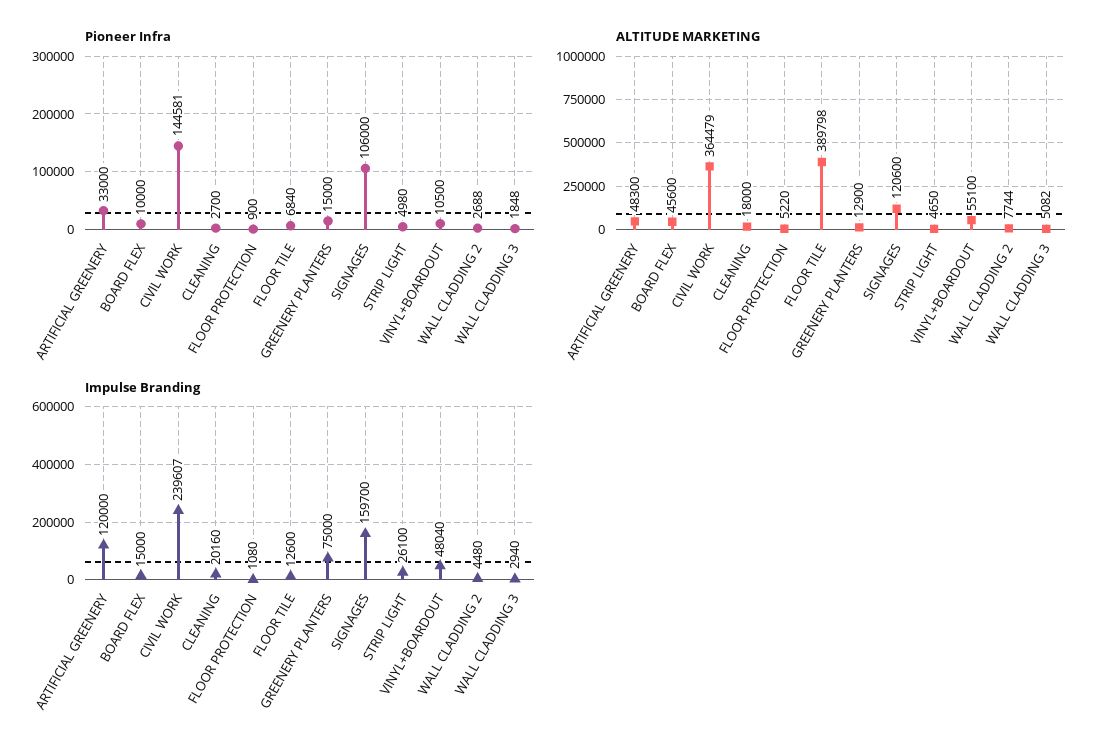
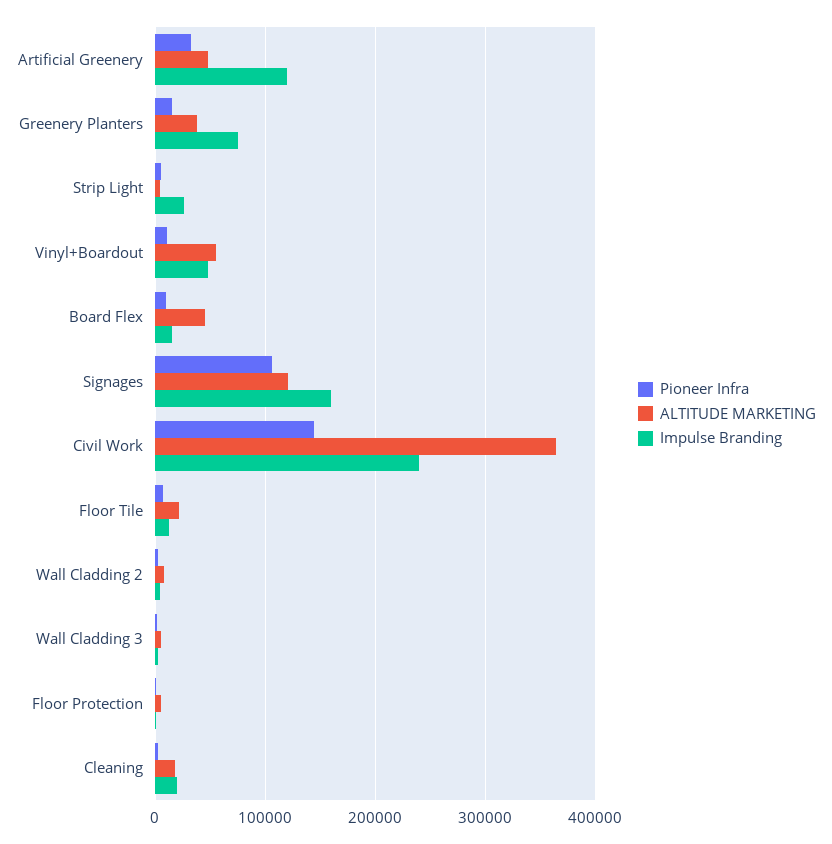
  {
    "Pioneer Infra": {
      "ARTIFICIAL GREENERY": 33000,
      "BOARD FLEX": 10000,
      "CIVIL WORK": 144581,
      "CLEANING": 2700,
      "FLOOR PROTECTION": 900,
      "FLOOR TILE": 6840,
      "GREENERY PLANTERS": 15000,
      "SIGNAGES": 106000,
      "STRIP LIGHT": 4980,
      "VINYL+BOARDOUT": 10500,
      "WALL CLADDING 2": 2688,
      "WALL CLADDING 3": 1848
    },
    "ALTITUDE MARKETING": {
      "ARTIFICIAL GREENERY": 48300,
      "BOARD FLEX": 45600,
      "CIVIL WORK": 364479,
      "CLEANING": 18000,
      "FLOOR PROTECTION": 5220,
-     "FLOOR TILE": 389798,
+     "FLOOR TILE": 20000,
-     "GREENERY PLANTERS": 12900,
+     "GREENERY PLANTERS": 40000,
      "SIGNAGES": 120600,
      "STRIP LIGHT": 4650,
      "VINYL+BOARDOUT": 55100,
      "WALL CLADDING 2": 7744,
      "WALL CLADDING 3": 5082
    },
    "Impulse Branding": {
      "ARTIFICIAL GREENERY": 120000,
      "BOARD FLEX": 15000,
      "CIVIL WORK": 239607,
      "CLEANING": 20160,
      "FLOOR PROTECTION": 1080,
      "FLOOR TILE": 12600,
      "GREENERY PLANTERS": 75000,
      "SIGNAGES": 159700,
      "STRIP LIGHT": 26100,
      "VINYL+BOARDOUT": 48040,
      "WALL CLADDING 2": 4480,
      "WALL CLADDING 3": 2940
    }
  }

